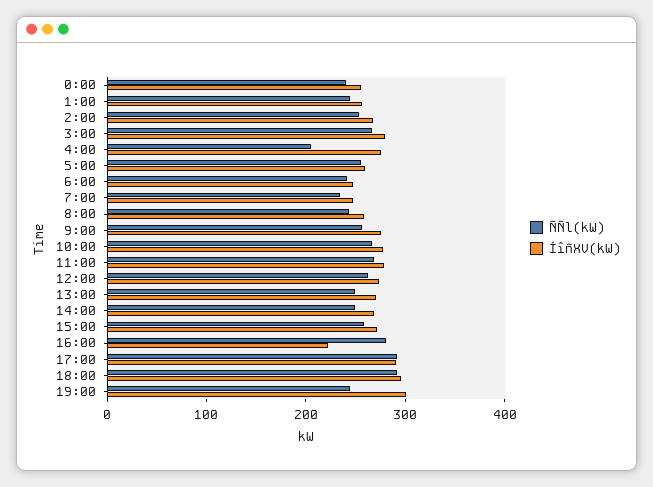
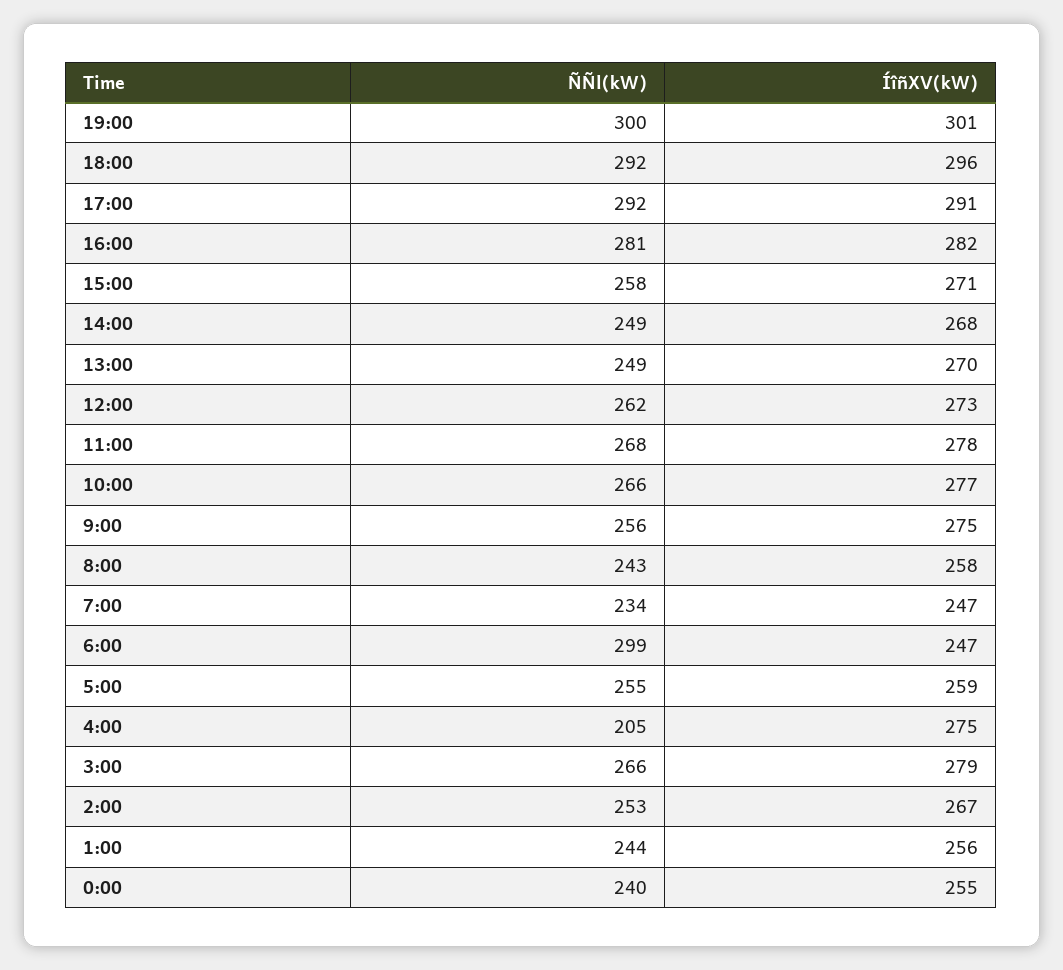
  {
    "ÑÑl(kW)": {
      "0:00": 240,
      "1:00": 244,
      "2:00": 253,
      "3:00": 266,
      "4:00": 205,
      "5:00": 255,
-     "6:00": 240,
+     "6:00": 299,
      "7:00": 234,
      "8:00": 243,
      "9:00": 256,
      "10:00": 266,
      "11:00": 268,
      "12:00": 262,
      "13:00": 249,
      "14:00": 249,
      "15:00": 258,
      "16:00": 281,
      "17:00": 292,
      "18:00": 292,
-     "19:00": 240
+     "19:00": 300
    },
    "ÍîñXV(kW)": {
      "0:00": 255,
      "1:00": 256,
      "2:00": 267,
      "3:00": 279,
      "4:00": 275,
      "5:00": 259,
      "6:00": 247,
      "7:00": 247,
      "8:00": 258,
      "9:00": 275,
      "10:00": 277,
      "11:00": 278,
      "12:00": 273,
      "13:00": 270,
      "14:00": 268,
      "15:00": 271,
-     "16:00": 220,
+     "16:00": 282,
      "17:00": 291,
      "18:00": 296,
      "19:00": 301
    }
  }

